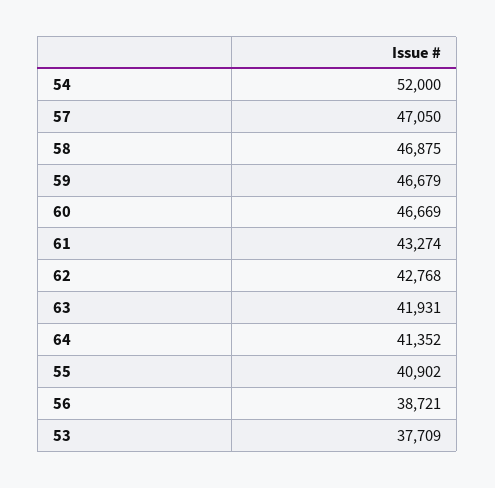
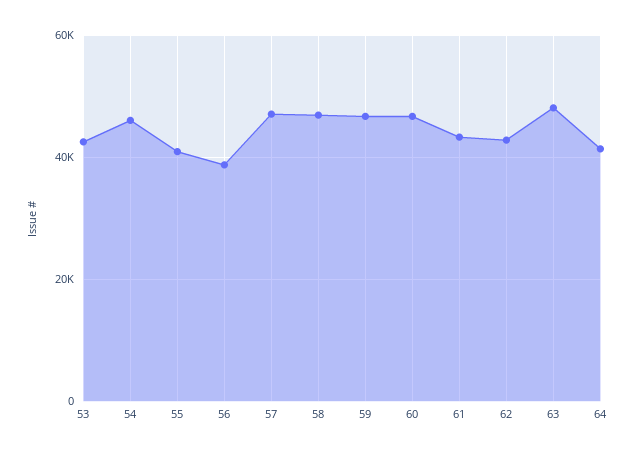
  {
-   "54": 52000,
+   "54": 46000,
    "57": 47050,
    "58": 46875,
    "59": 46679,
    "60": 46669,
    "61": 43274,
    "62": 42768,
-   "63": 41931,
+   "63": 48000,
    "64": 41352,
    "55": 40902,
    "56": 38721,
-   "53": 37709
+   "53": 42000
  }

